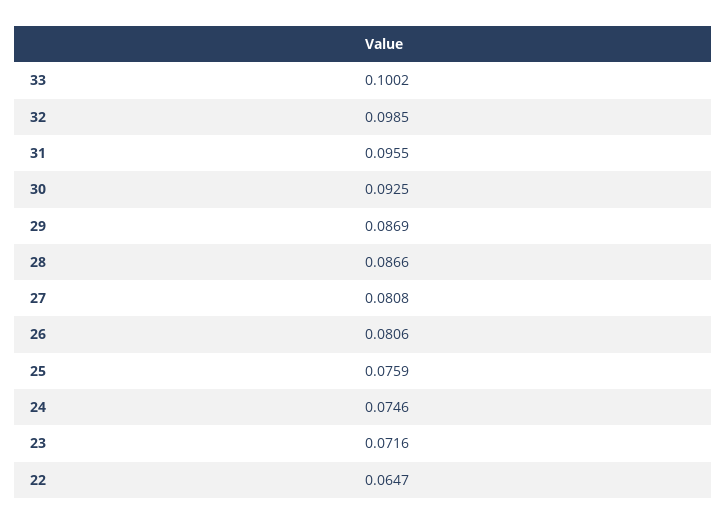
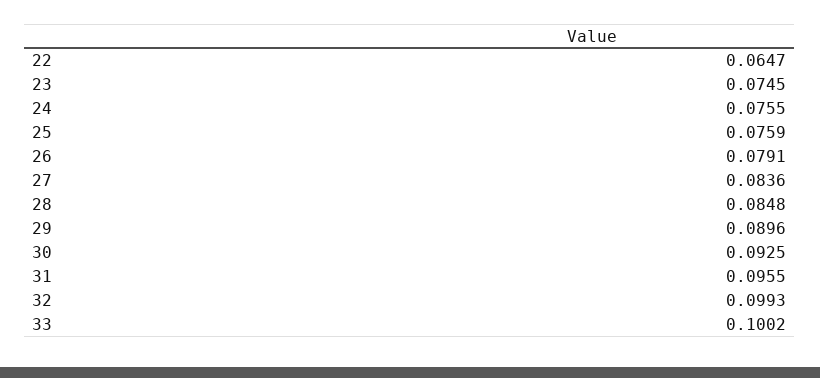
  {
    "33": 0.1002,
-   "32": 0.0985,
+   "32": 0.0993,
    "31": 0.0955,
    "30": 0.0925,
-   "29": 0.0869,
+   "29": 0.0896,
-   "28": 0.0866,
+   "28": 0.0848,
-   "27": 0.0808,
+   "27": 0.0836,
-   "26": 0.0806,
+   "26": 0.0791,
    "25": 0.0759,
-   "24": 0.0746,
+   "24": 0.0755,
-   "23": 0.0716,
+   "23": 0.0745,
    "22": 0.0647
  }

